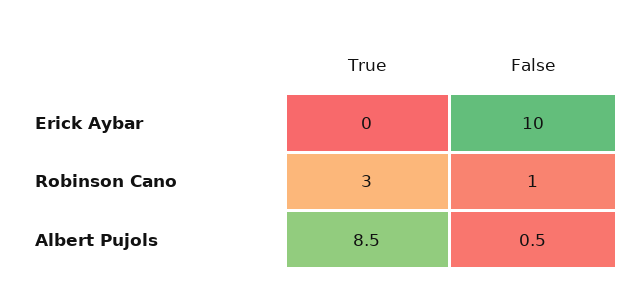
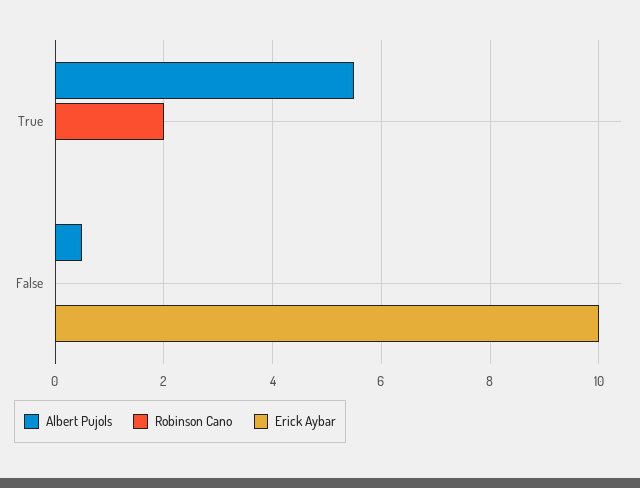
  {
    "Erick Aybar": {
      "True": 0,
      "False": 10
    },
    "Robinson Cano": {
-     "True": 3,
+     "True": 2,
-     "False": 1
+     "False": 0
    },
    "Albert Pujols": {
-     "True": 8.5,
+     "True": 5.5,
      "False": 0.5
    }
  }

